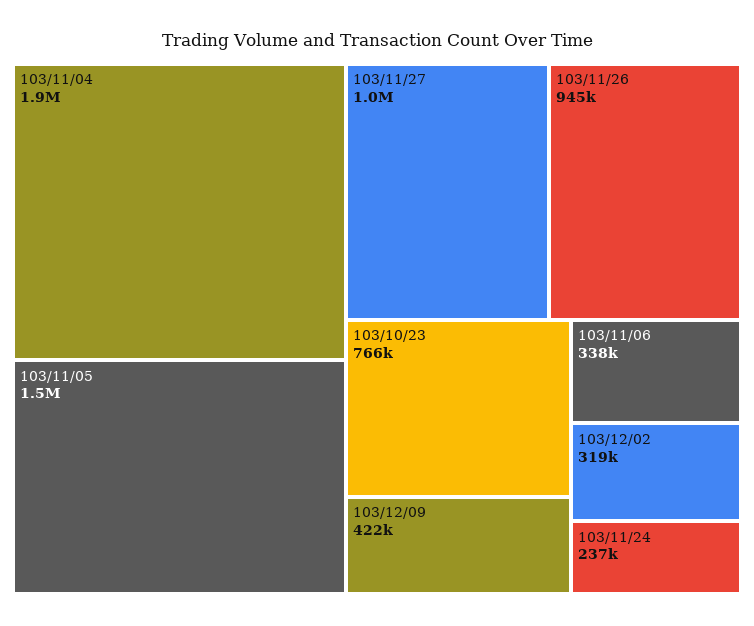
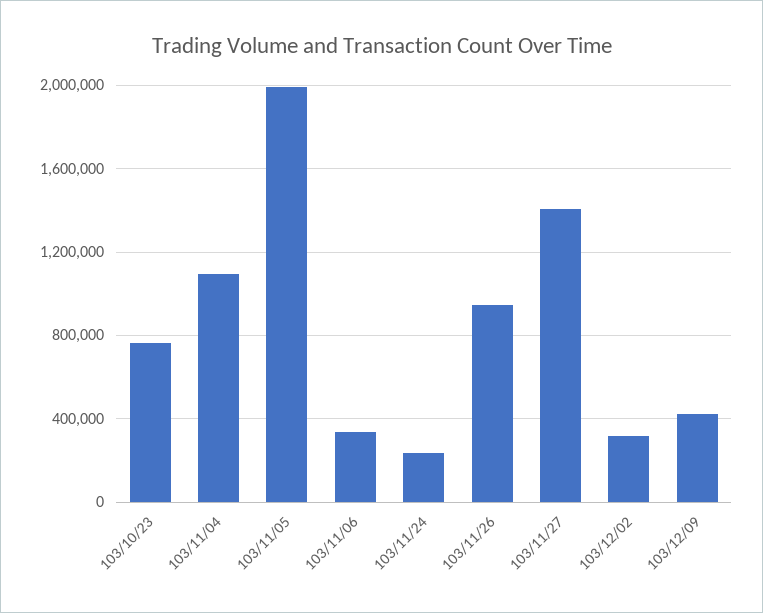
  {
-   "103/11/04": 1900000,
+   "103/11/04": 1100000,
-   "103/11/05": 1500000,
+   "103/11/05": 2000000,
-   "103/11/27": 1000000,
+   "103/11/27": 1400000,
    "103/11/26": 945000,
    "103/10/23": 766000,
    "103/12/09": 422000,
    "103/11/06": 338000,
    "103/12/02": 319000,
    "103/11/24": 237000
  }

